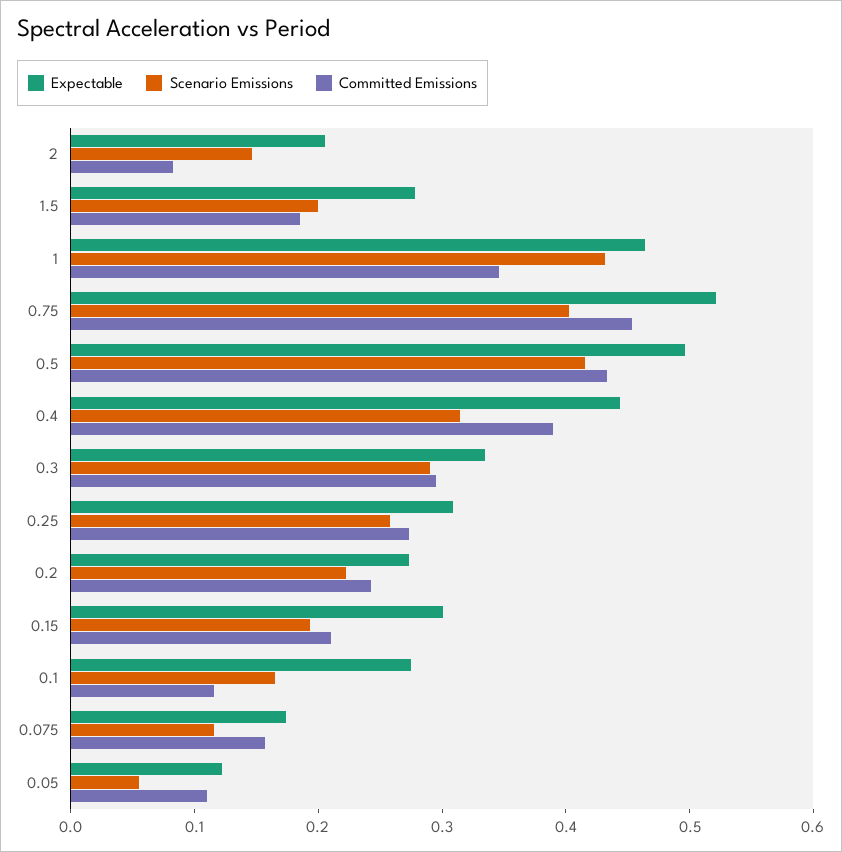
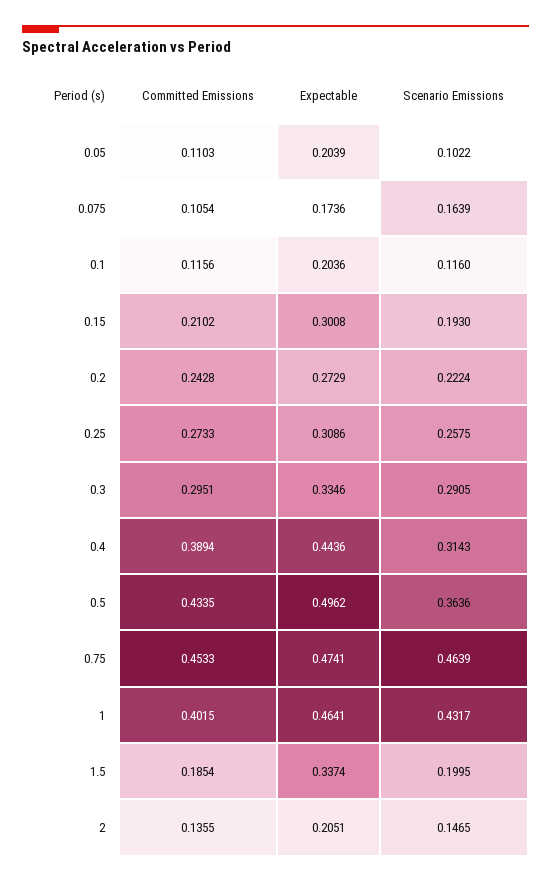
  {
    "Expectable": {
      "2": 0.2051,
-     "1.5": 0.28,
+     "1.5": 0.3374,
      "1": 0.4641,
-     "0.75": 0.52,
+     "0.75": 0.4741,
      "0.5": 0.4962,
      "0.4": 0.4436,
      "0.3": 0.3346,
      "0.25": 0.3086,
      "0.2": 0.2729,
      "0.15": 0.3008,
-     "0.1": 0.28,
+     "0.1": 0.2036,
      "0.075": 0.1736,
-     "0.05": 0.12
+     "0.05": 0.2039
    },
    "Scenario Emissions": {
      "2": 0.1465,
      "1.5": 0.1995,
      "1": 0.4317,
-     "0.75": 0.4,
+     "0.75": 0.4639,
-     "0.5": 0.42,
+     "0.5": 0.3636,
      "0.4": 0.3143,
      "0.3": 0.2905,
      "0.25": 0.2575,
      "0.2": 0.2224,
      "0.15": 0.193,
-     "0.1": 0.16,
+     "0.1": 0.116,
-     "0.075": 0.12,
+     "0.075": 0.1639,
-     "0.05": 0.06
+     "0.05": 0.1022
    },
    "Committed Emissions": {
-     "2": 0.08,
+     "2": 0.1355,
      "1.5": 0.1854,
-     "1": 0.34,
+     "1": 0.4015,
      "0.75": 0.4533,
      "0.5": 0.4335,
      "0.4": 0.3894,
      "0.3": 0.2951,
      "0.25": 0.2733,
      "0.2": 0.2428,
      "0.15": 0.2102,
      "0.1": 0.1156,
-     "0.075": 0.16,
+     "0.075": 0.1054,
      "0.05": 0.1103
    }
  }

